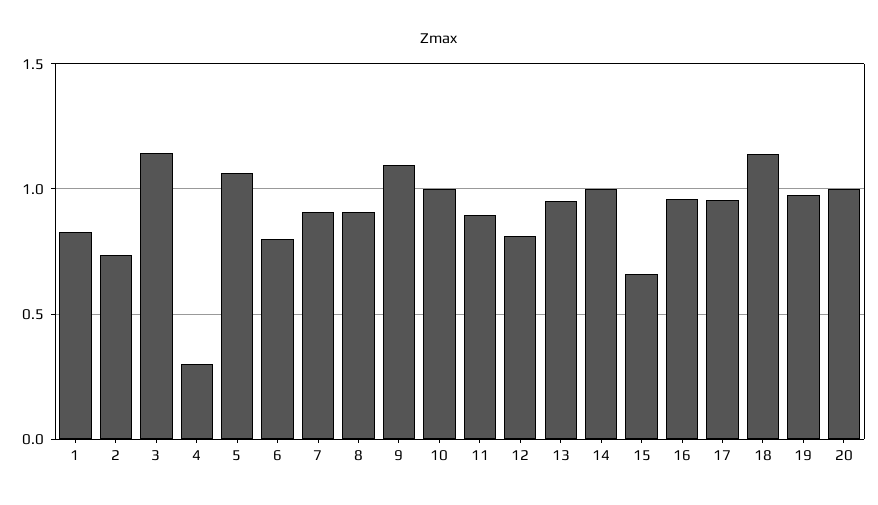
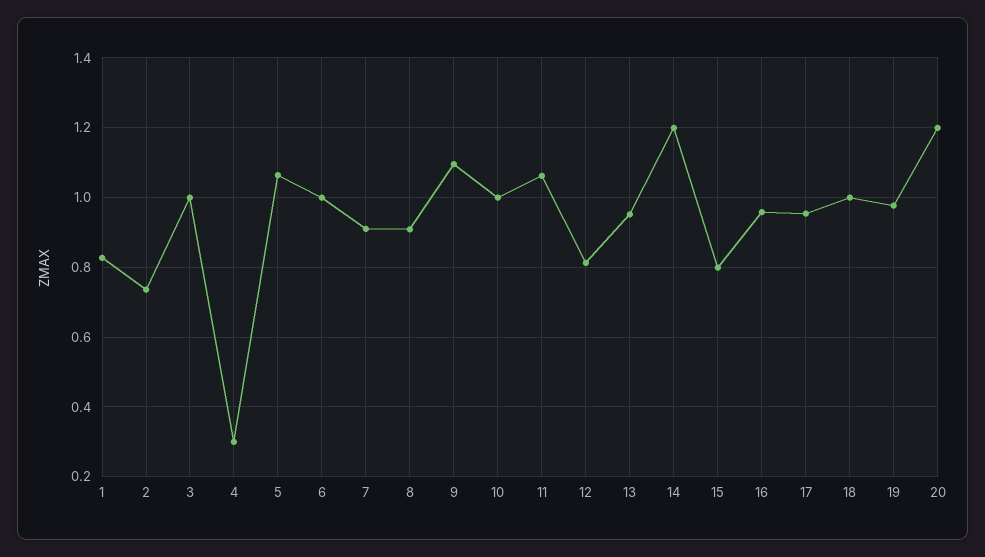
  {
    "1": 0.82,
    "2": 0.74,
-   "3": 1.15,
+   "3": 1,
    "4": 0.3,
    "5": 1.06,
-   "6": 0.8,
+   "6": 1,
    "7": 0.92,
    "8": 0.9,
    "9": 1.1,
    "10": 1,
-   "11": 0.9,
+   "11": 1.06,
    "12": 0.82,
    "13": 0.96,
-   "14": 1,
+   "14": 1.2,
-   "15": 0.65,
+   "15": 0.8,
    "16": 0.96,
    "17": 0.96,
-   "18": 1.15,
+   "18": 1,
    "19": 0.98,
-   "20": 1
+   "20": 1.2
  }

